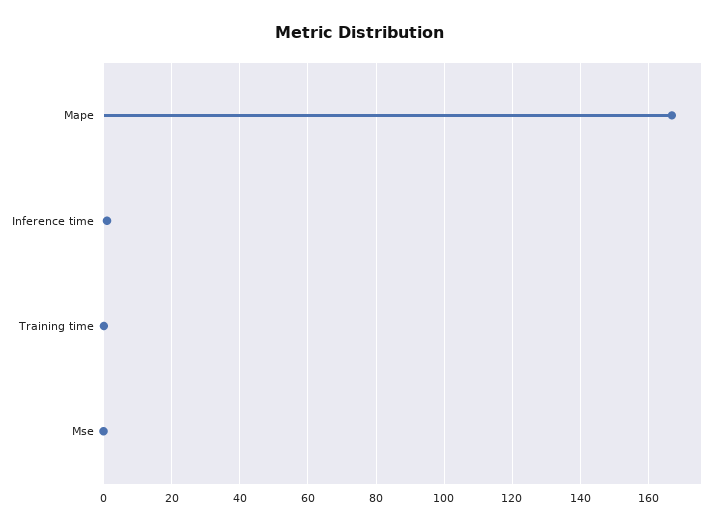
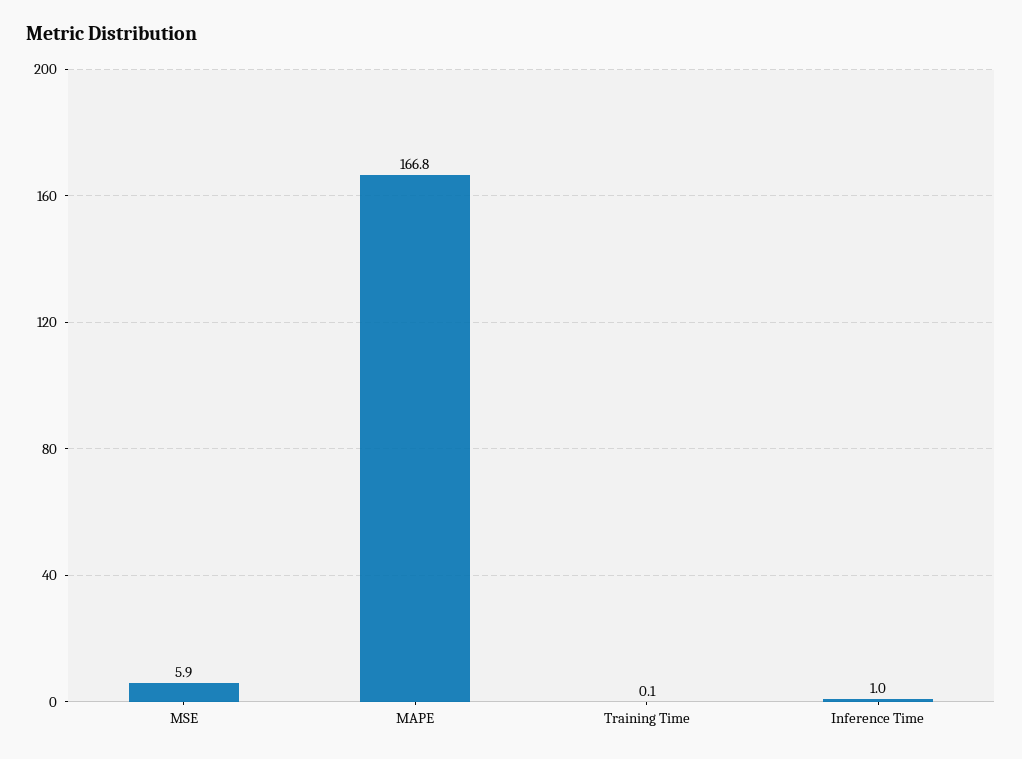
  {
    "Mape": 166.8,
    "Inference time": 1,
    "Training time": 0.1,
-   "Mse": 0
+   "Mse": 5.9
  }

